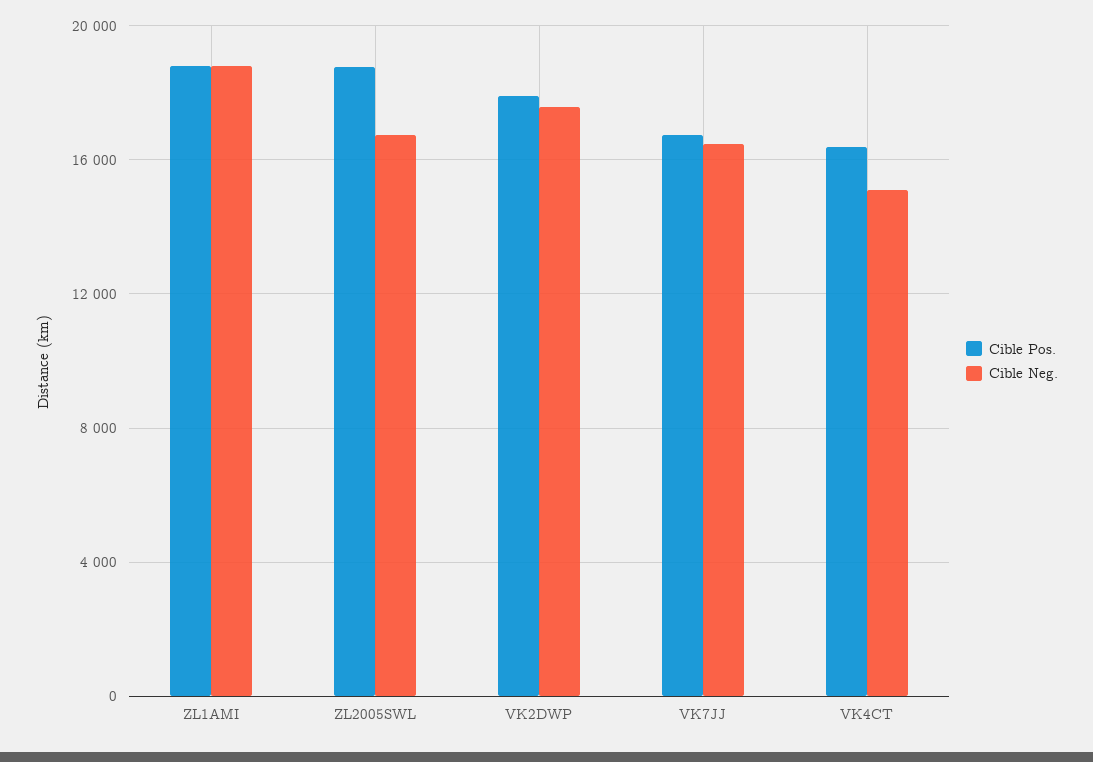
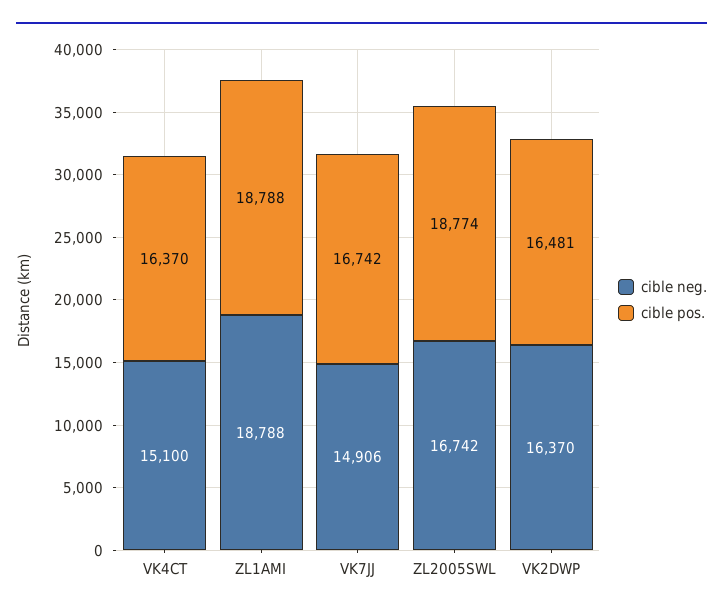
  {
    "Cible Pos.": {
      "ZL1AMI": 18788,
      "ZL2005SWL": 18774,
-     "VK2DWP": 18000,
+     "VK2DWP": 16481,
      "VK7JJ": 16742,
      "VK4CT": 16370
    },
    "Cible Neg.": {
      "ZL1AMI": 18788,
      "ZL2005SWL": 16742,
-     "VK2DWP": 17500,
+     "VK2DWP": 16370,
-     "VK7JJ": 16500,
+     "VK7JJ": 14906,
      "VK4CT": 15100
    }
  }

